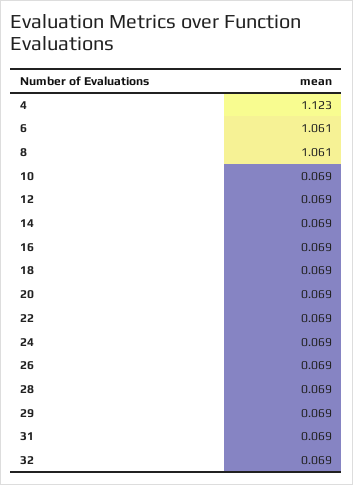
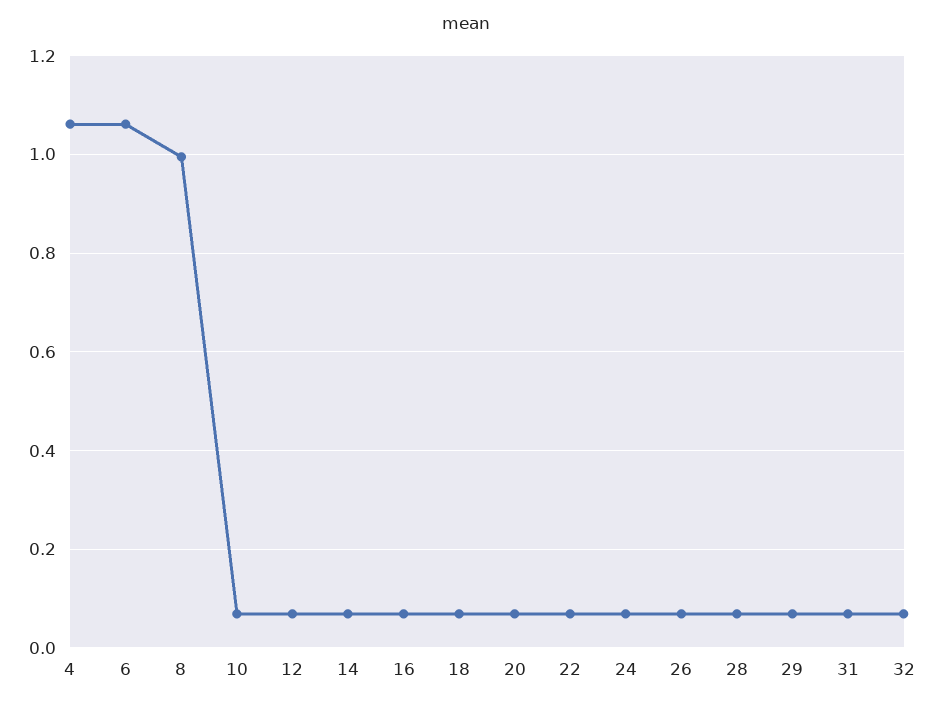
  {
-   "4": 1.123,
+   "4": 1.06,
    "6": 1.061,
-   "8": 1.061,
+   "8": 1,
    "10": 0.069,
    "12": 0.069,
    "14": 0.069,
    "16": 0.069,
    "18": 0.069,
    "20": 0.069,
    "22": 0.069,
    "24": 0.069,
    "26": 0.069,
    "28": 0.069,
    "29": 0.069,
    "31": 0.069,
    "32": 0.069
  }

